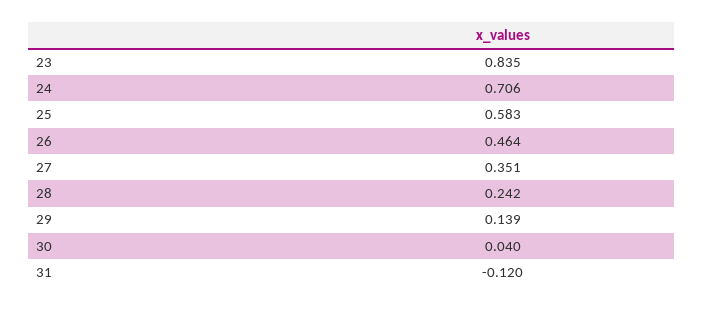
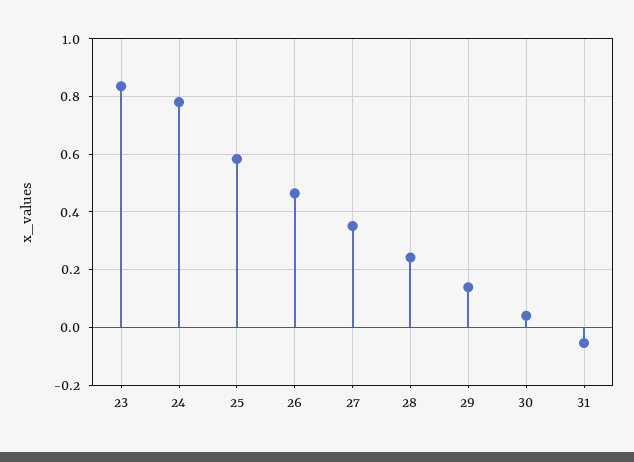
  {
    "23": 0.835,
-   "24": 0.706,
+   "24": 0.775,
    "25": 0.583,
    "26": 0.464,
    "27": 0.351,
    "28": 0.242,
    "29": 0.139,
    "30": 0.04,
-   "31": -0.12
+   "31": -0.05
  }

